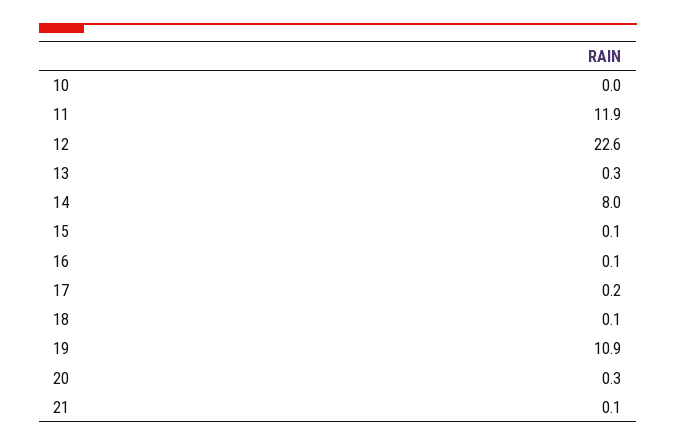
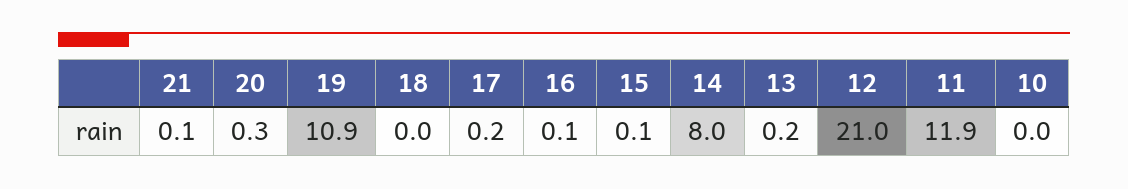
  {
    "10": 0,
    "11": 11.9,
-   "12": 22.6,
+   "12": 21,
-   "13": 0.3,
+   "13": 0.2,
    "14": 8,
    "15": 0.1,
    "16": 0.1,
    "17": 0.2,
-   "18": 0.1,
+   "18": 0,
    "19": 10.9,
    "20": 0.3,
    "21": 0.1
  }

